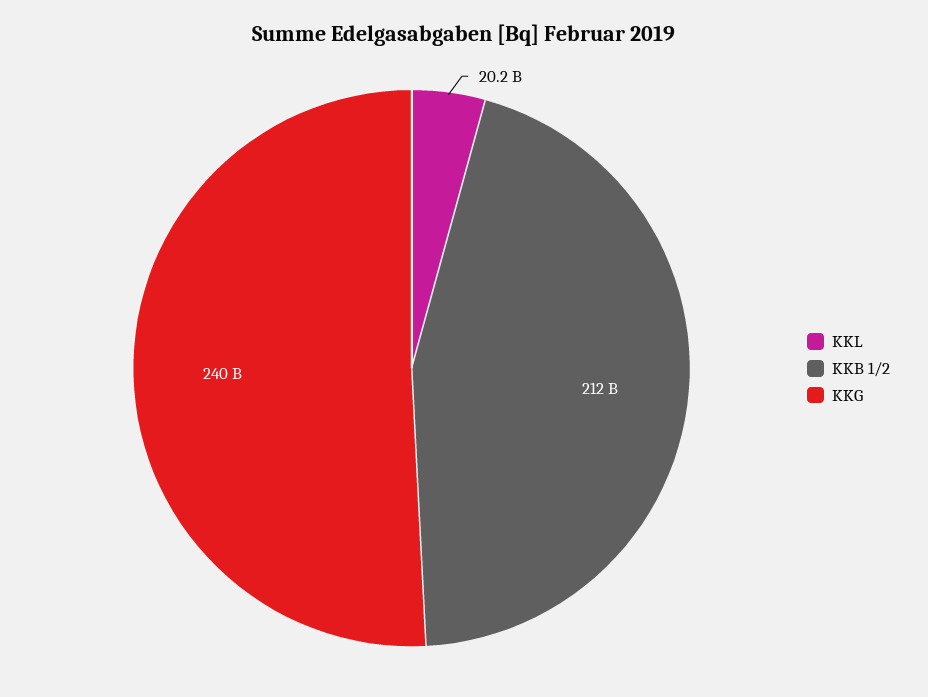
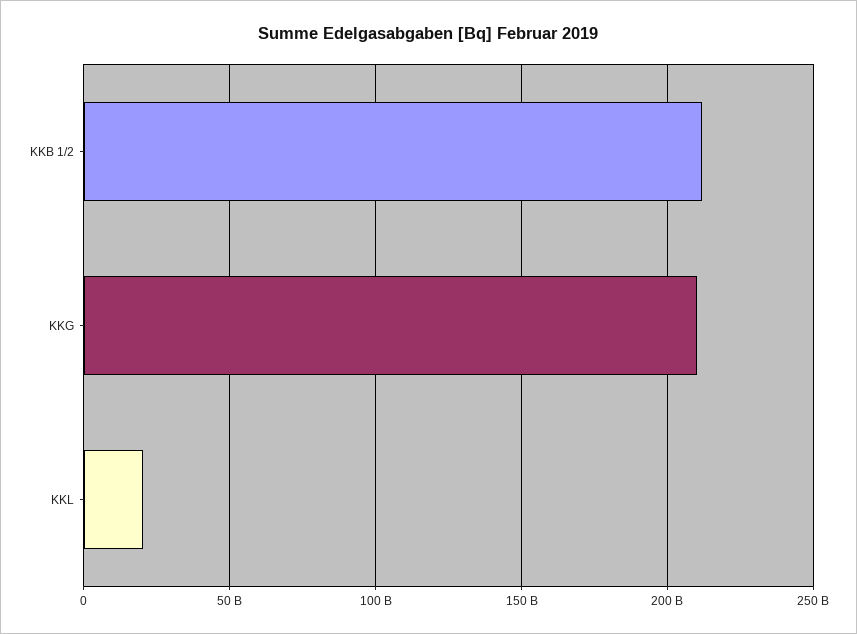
  {
    "KKL": 20200000000,
    "KKB 1/2": 212000000000,
-   "KKG": 240000000000
+   "KKG": 210000000000
  }

